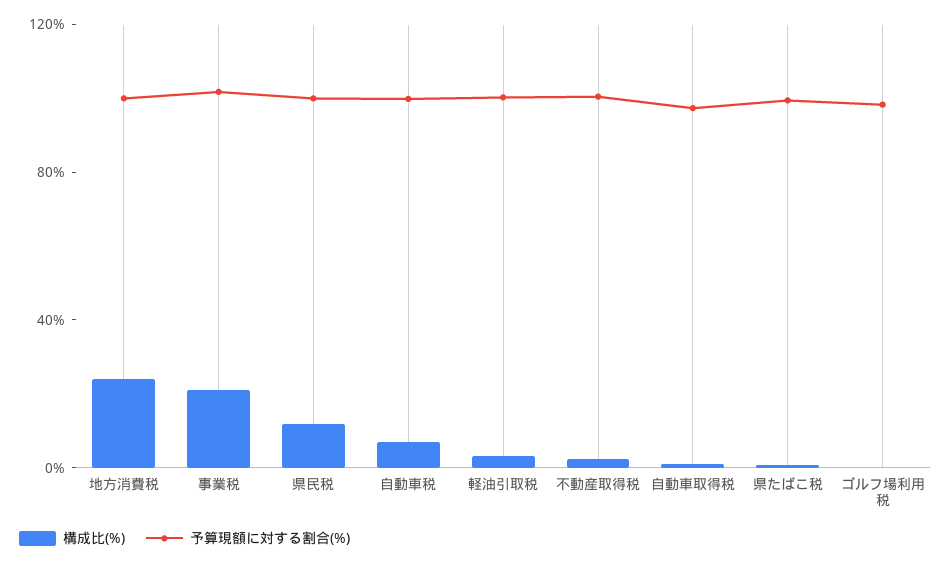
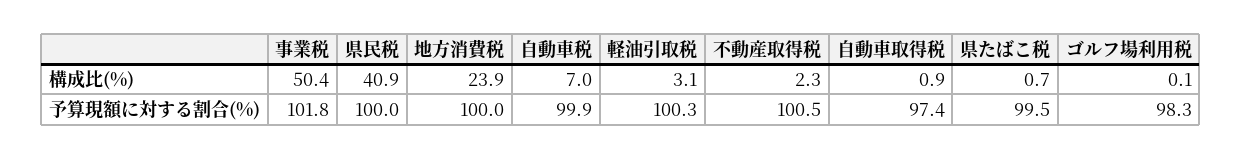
  {
    "構成比(%)": {
      "地方消費税": 23.9,
-     "事業税": 20,
+     "事業税": 50.4,
-     "県民税": 10,
+     "県民税": 40.9,
      "自動車税": 7,
      "軽油引取税": 3.1,
      "不動産取得税": 2.3,
      "自動車取得税": 0.9,
      "県たばこ税": 0.7,
      "ゴルフ場利用税": 0.1
    },
    "予算現額に対する割合(%)": {
      "地方消費税": 100,
      "事業税": 101.8,
      "県民税": 100,
      "自動車税": 99.9,
      "軽油引取税": 100.3,
      "不動産取得税": 100.5,
      "自動車取得税": 97.4,
      "県たばこ税": 99.5,
      "ゴルフ場利用税": 98.3
    }
  }

